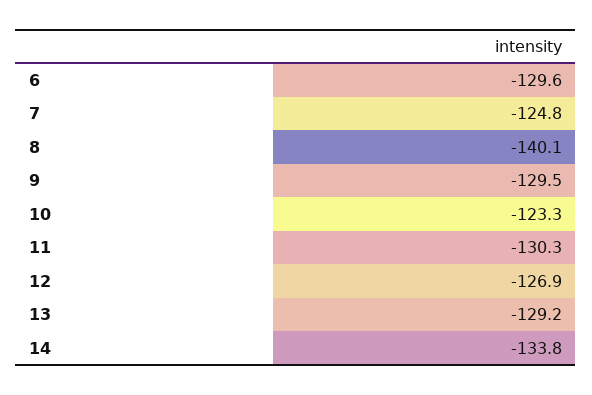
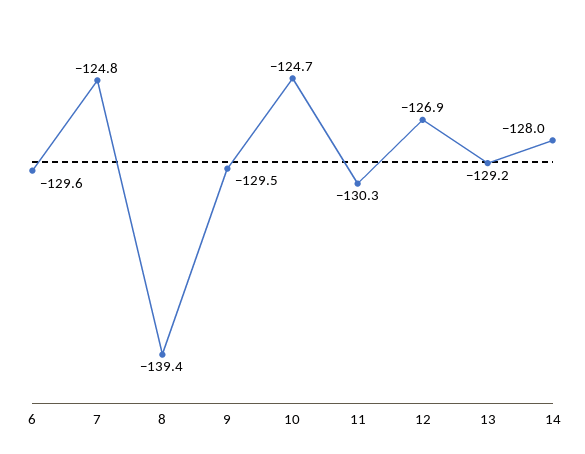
  {
    "6": -129.6,
    "7": -124.8,
-   "8": -140.1,
+   "8": -139.4,
    "9": -129.5,
-   "10": -123.3,
+   "10": -124.7,
    "11": -130.3,
    "12": -126.9,
    "13": -129.2,
-   "14": -133.8
+   "14": -128
  }

